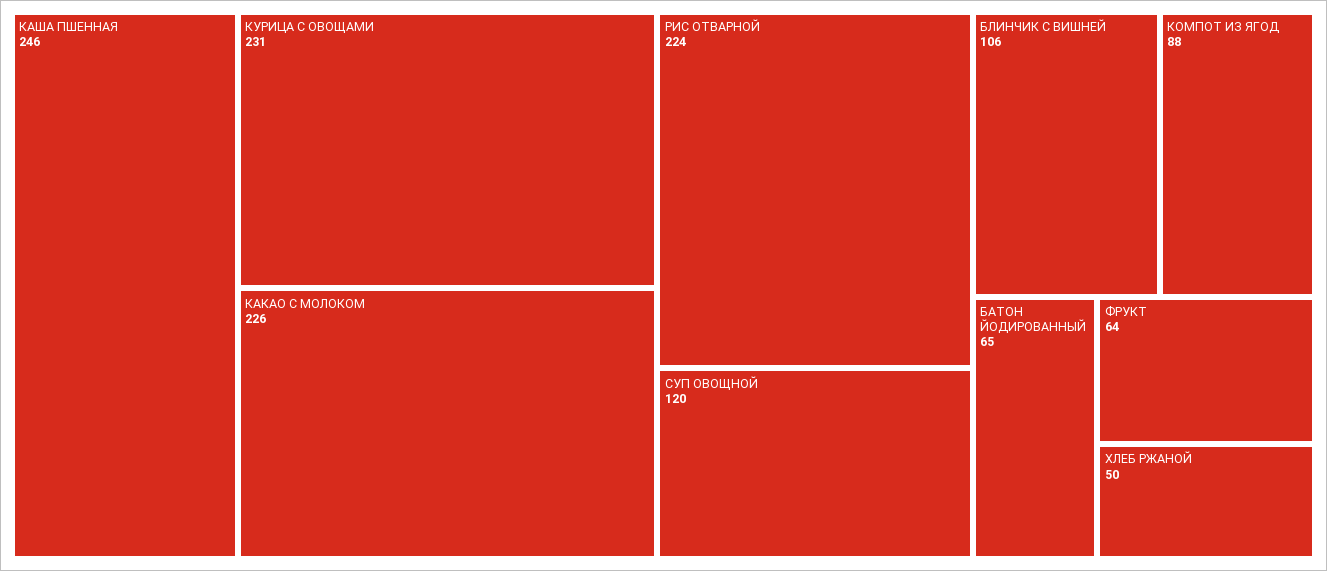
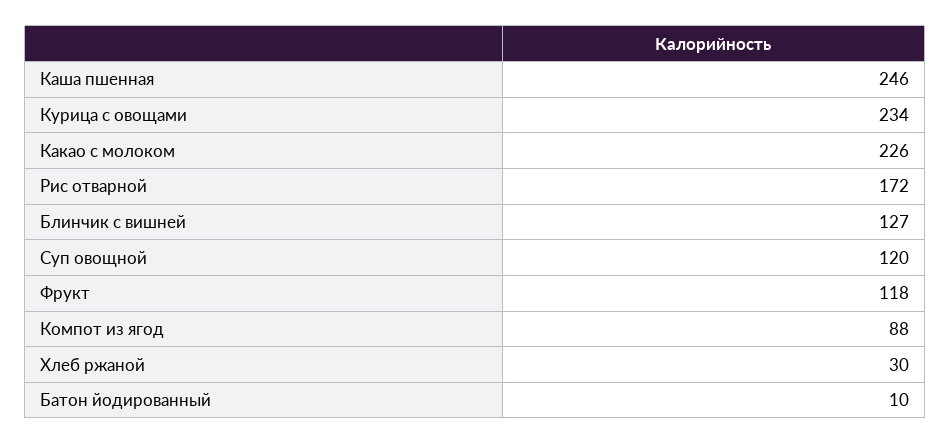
  {
    "КАША ПШЕННАЯ": 246,
-   "КУРИЦА С ОВОЩАМИ": 231,
+   "КУРИЦА С ОВОЩАМИ": 234,
    "КАКАО С МОЛОКОМ": 226,
-   "РИС ОТВАРНОЙ": 224,
+   "РИС ОТВАРНОЙ": 172,
    "СУП ОВОЩНОЙ": 120,
-   "БЛИНЧИК С ВИШНЕЙ": 106,
+   "БЛИНЧИК С ВИШНЕЙ": 127,
    "КОМПОТ ИЗ ЯГОД": 88,
-   "БАТОН ЙОДИРОВАННЫЙ": 65,
+   "БАТОН ЙОДИРОВАННЫЙ": 10,
-   "ФРУКТ": 64,
+   "ФРУКТ": 118,
-   "ХЛЕБ РЖАНОЙ": 50
+   "ХЛЕБ РЖАНОЙ": 30
  }

